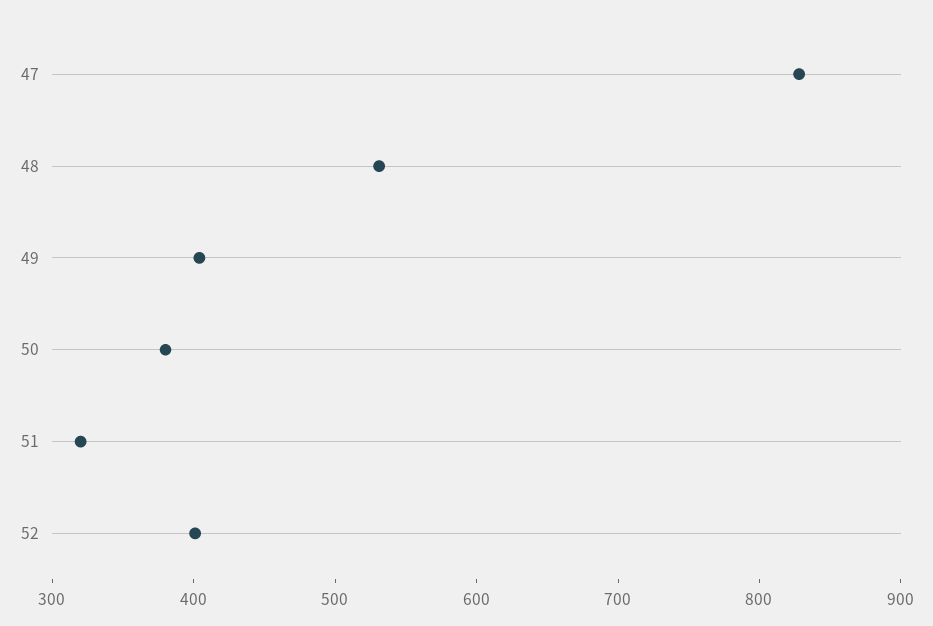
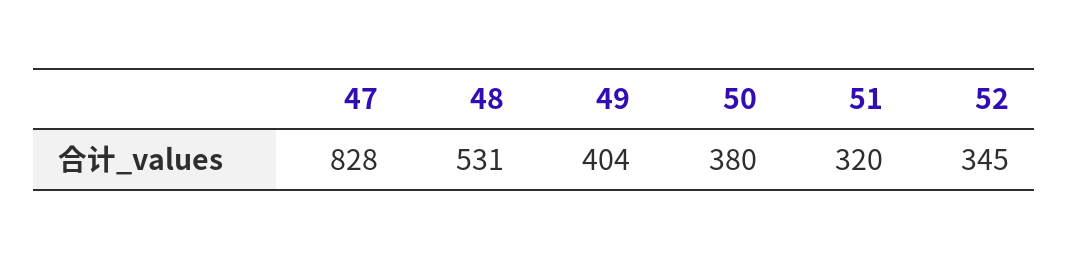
  {
    "47": 828,
    "48": 531,
    "49": 404,
    "50": 380,
    "51": 320,
-   "52": 400
+   "52": 345
  }

